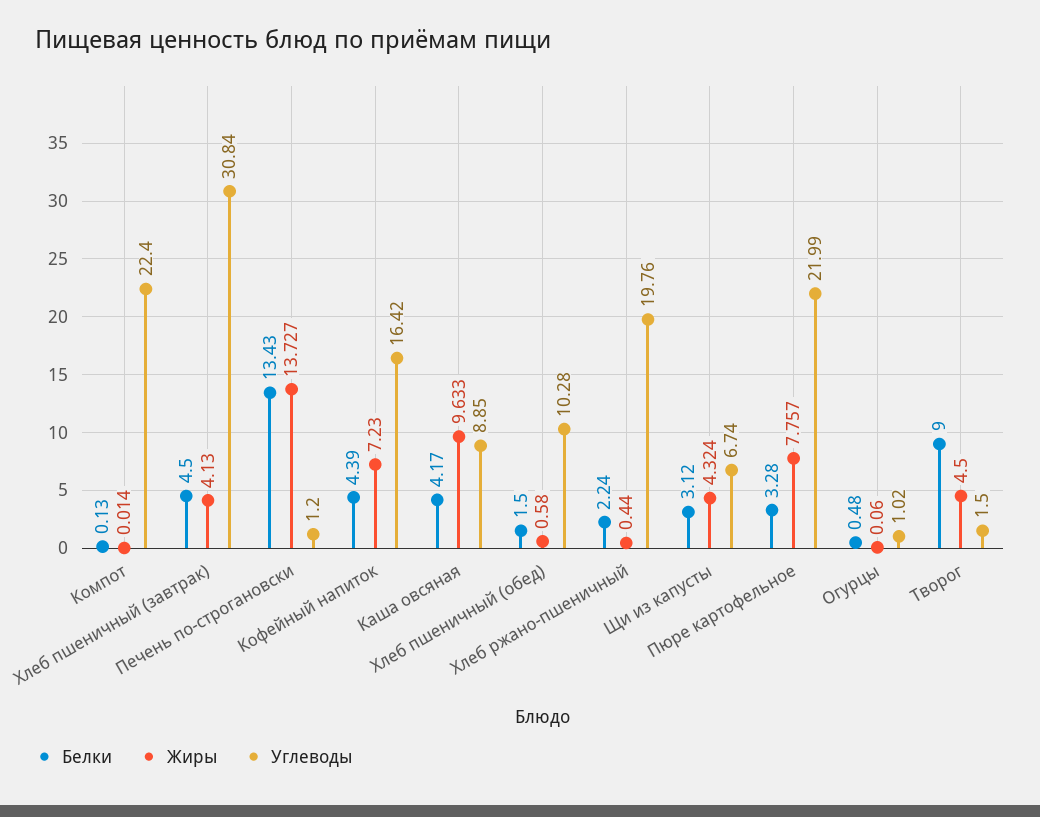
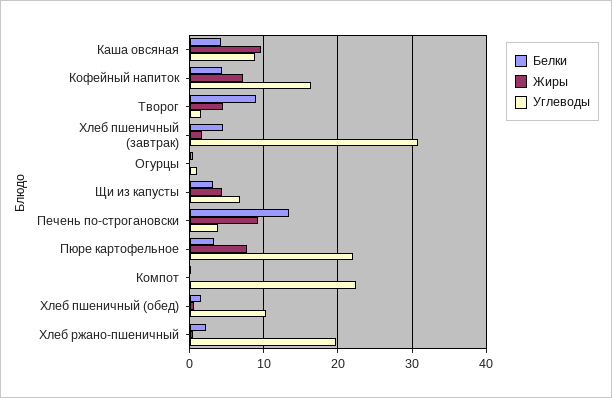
  {
    "Белки": {
      "Компот": 0.13,
      "Хлеб пшеничный (завтрак)": 4.5,
      "Печень по-строгановски": 13.43,
      "Кофейный напиток": 4.39,
      "Каша овсяная": 4.17,
      "Хлеб пшеничный (обед)": 1.5,
      "Хлеб ржано-пшеничный": 2.24,
      "Щи из капусты": 3.12,
      "Пюре картофельное": 3.28,
      "Огурцы": 0.48,
      "Творог": 9
    },
    "Жиры": {
      "Компот": 0.014,
-     "Хлеб пшеничный (завтрак)": 4.13,
+     "Хлеб пшеничный (завтрак)": 2,
-     "Печень по-строгановски": 13.727,
+     "Печень по-строгановски": 9,
      "Кофейный напиток": 7.23,
      "Каша овсяная": 9.633,
      "Хлеб пшеничный (обед)": 0.58,
      "Хлеб ржано-пшеничный": 0.44,
      "Щи из капусты": 4.324,
      "Пюре картофельное": 7.757,
      "Огурцы": 0.06,
      "Творог": 4.5
    },
    "Углеводы": {
      "Компот": 22.4,
      "Хлеб пшеничный (завтрак)": 30.84,
-     "Печень по-строгановски": 1.2,
+     "Печень по-строгановски": 4,
      "Кофейный напиток": 16.42,
      "Каша овсяная": 8.85,
      "Хлеб пшеничный (обед)": 10.28,
      "Хлеб ржано-пшеничный": 19.76,
      "Щи из капусты": 6.74,
      "Пюре картофельное": 21.99,
      "Огурцы": 1.02,
      "Творог": 1.5
    }
  }

